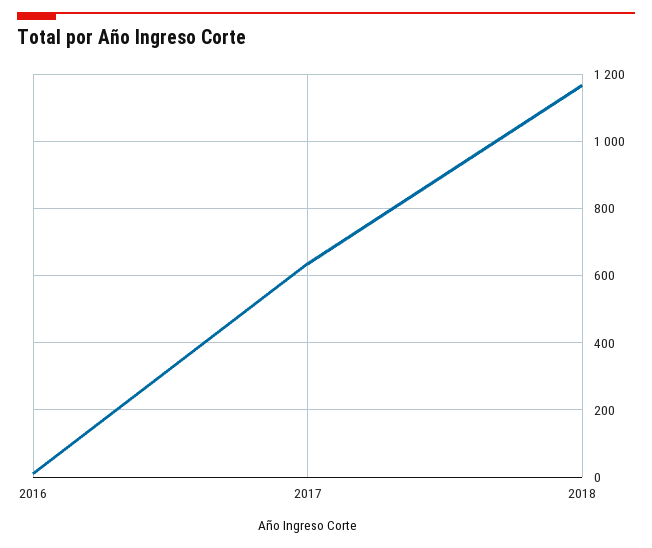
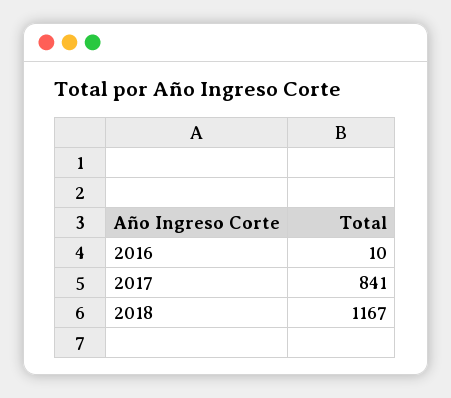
  {
    "2016": 10,
-   "2017": 640,
+   "2017": 841,
    "2018": 1167
  }

